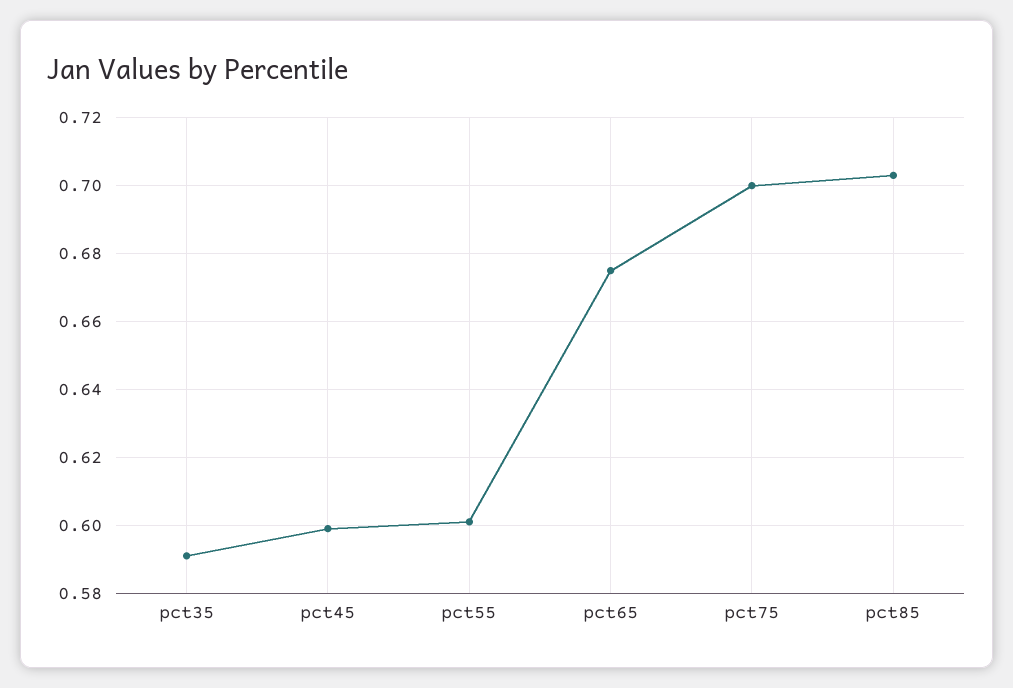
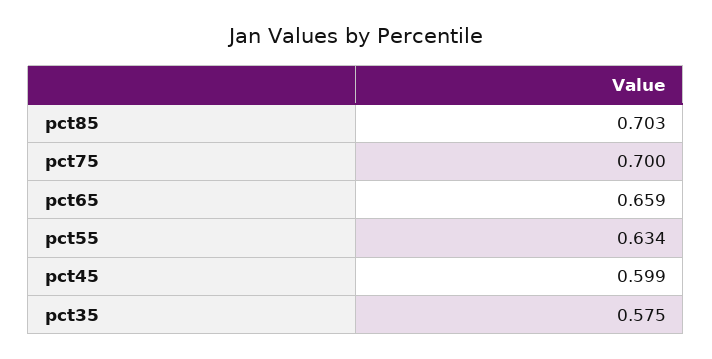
  {
-   "pct35": 0.59,
+   "pct35": 0.575,
    "pct45": 0.599,
-   "pct55": 0.6,
+   "pct55": 0.634,
-   "pct65": 0.675,
+   "pct65": 0.659,
    "pct75": 0.7,
    "pct85": 0.703
  }

